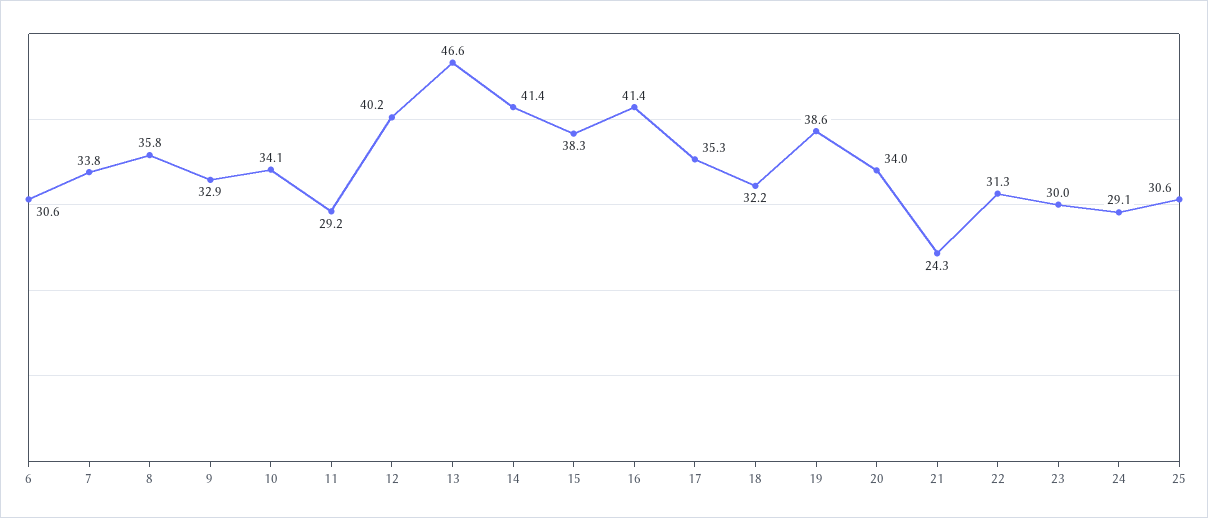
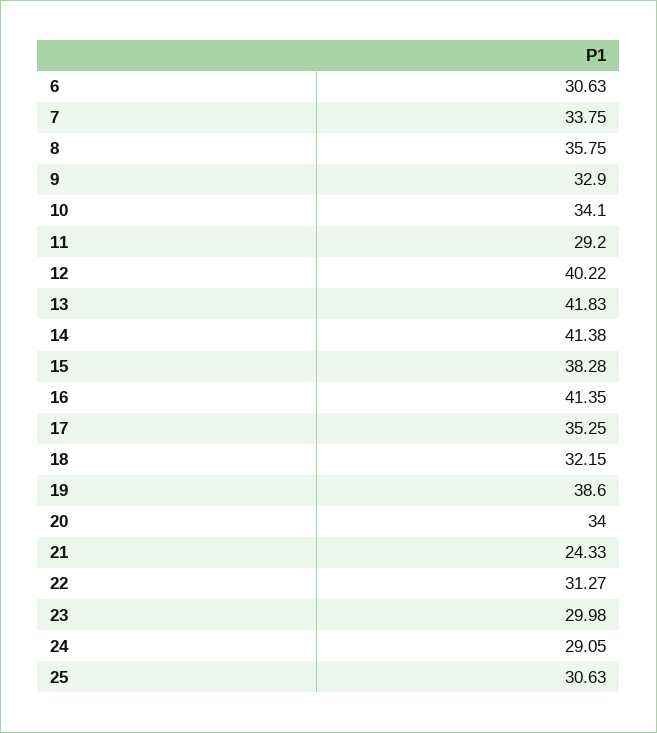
  {
    "6": 30.63,
    "7": 33.75,
    "8": 35.75,
    "9": 32.9,
    "10": 34.1,
    "11": 29.2,
    "12": 40.22,
-   "13": 46.6,
+   "13": 41.83,
    "14": 41.38,
    "15": 38.28,
    "16": 41.35,
    "17": 35.25,
    "18": 32.15,
    "19": 38.6,
    "20": 34,
    "21": 24.33,
    "22": 31.27,
    "23": 29.98,
    "24": 29.05,
    "25": 30.63
  }

